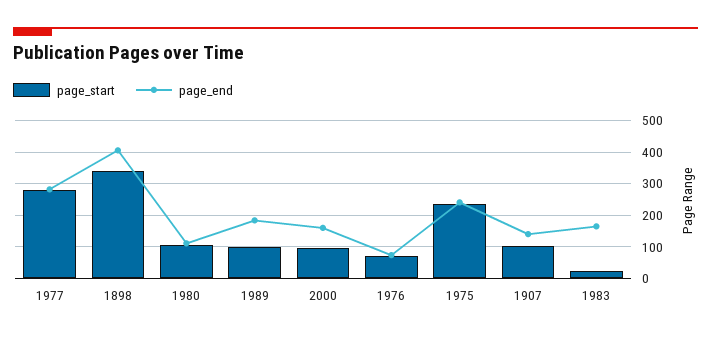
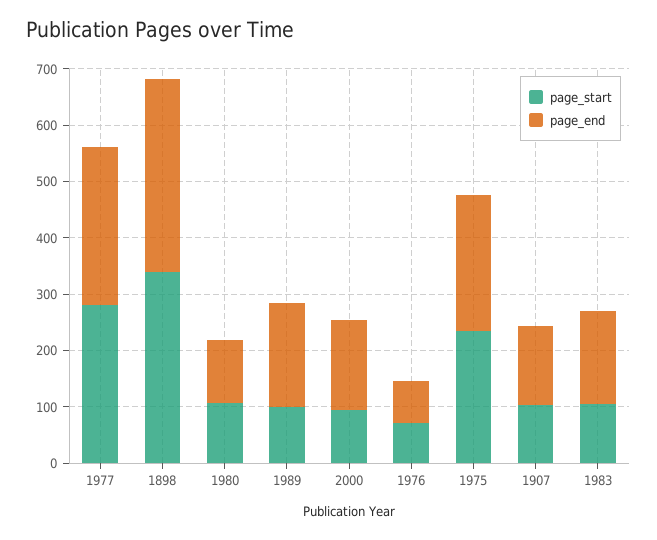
  {
    "page_start": {
      "1977": 280,
      "1898": 340,
      "1980": 100,
      "1989": 100,
      "2000": 100,
      "1976": 80,
      "1975": 240,
      "1907": 100,
-     "1983": 20
+     "1983": 100
    },
    "page_end": {
      "1977": 280,
-     "1898": 400,
+     "1898": 340,
      "1980": 120,
      "1989": 180,
      "2000": 160,
      "1976": 80,
      "1975": 240,
      "1907": 140,
      "1983": 160
    }
  }

